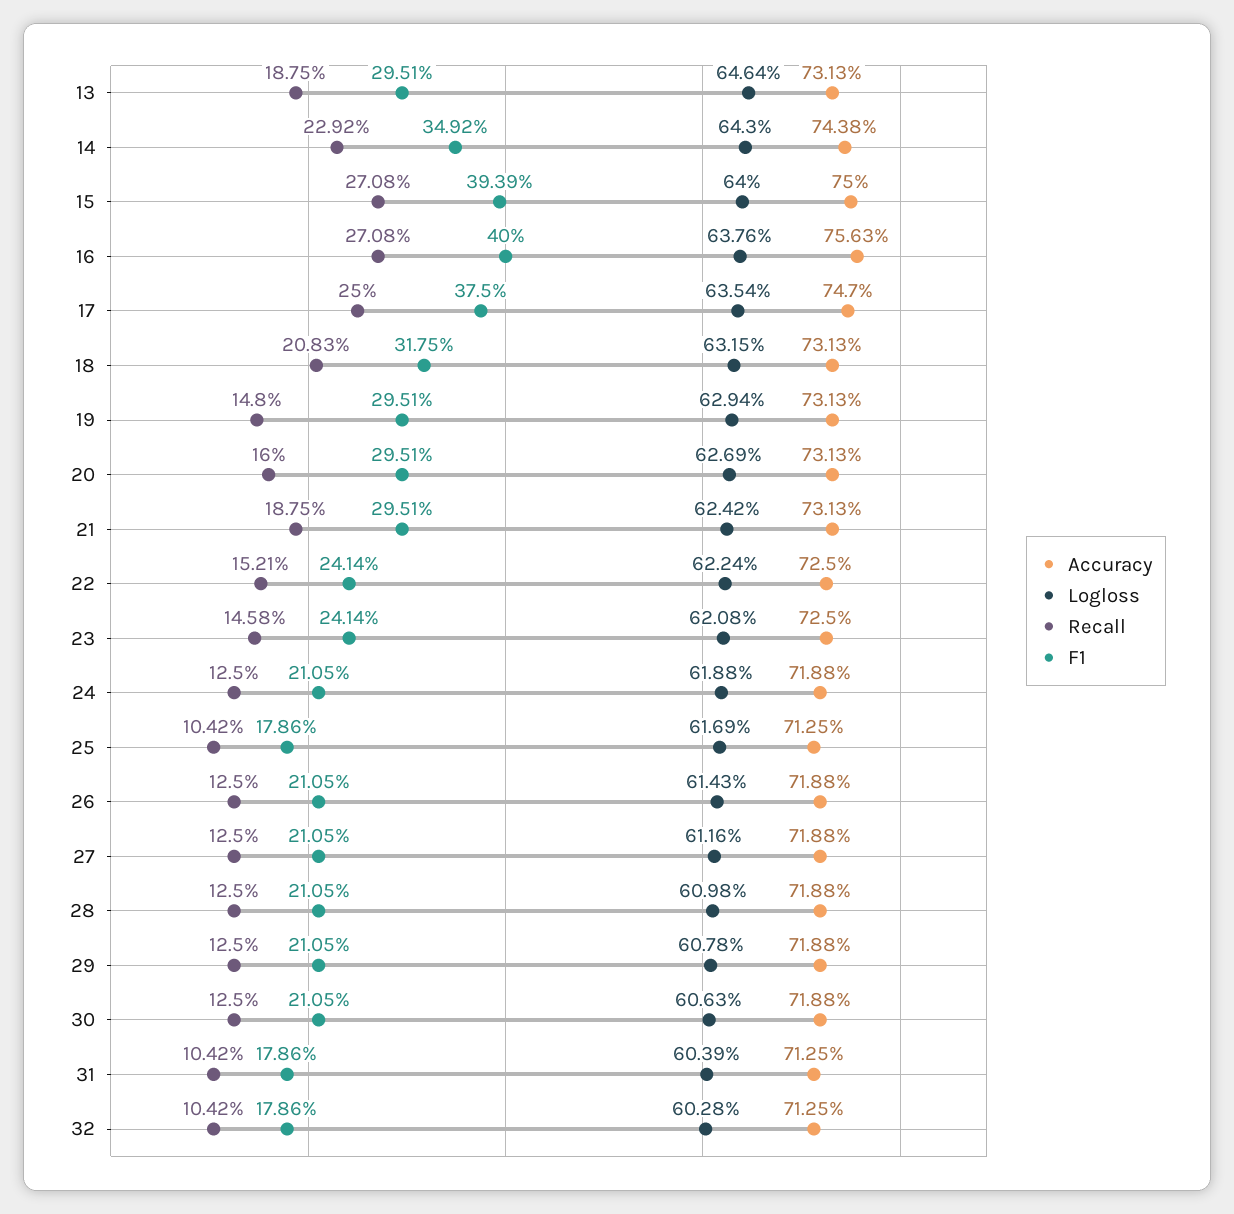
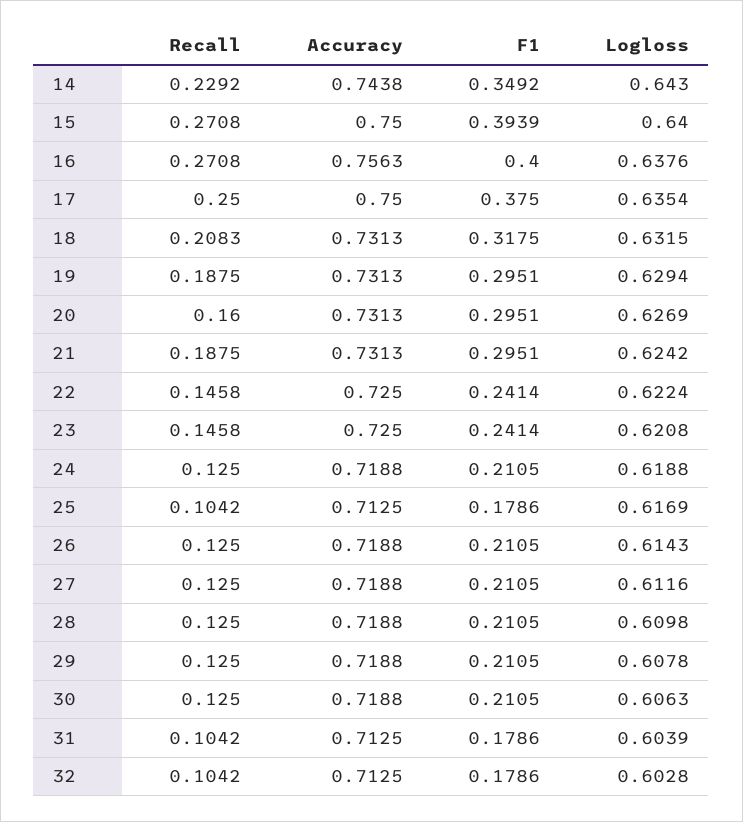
  {
    "Accuracy": {
-     "13": 0.7313,
      "14": 0.7438,
      "15": 0.75,
      "16": 0.7563,
-     "17": 0.747,
+     "17": 0.75,
      "18": 0.7313,
      "19": 0.7313,
      "20": 0.7313,
      "21": 0.7313,
      "22": 0.725,
      "23": 0.725,
      "24": 0.7188,
      "25": 0.7125,
      "26": 0.7188,
      "27": 0.7188,
      "28": 0.7188,
      "29": 0.7188,
      "30": 0.7188,
      "31": 0.7125,
      "32": 0.7125
    },
    "Logloss": {
-     "13": 0.6464,
      "14": 0.643,
      "15": 0.64,
      "16": 0.6376,
      "17": 0.6354,
      "18": 0.6315,
      "19": 0.6294,
      "20": 0.6269,
      "21": 0.6242,
      "22": 0.6224,
      "23": 0.6208,
      "24": 0.6188,
      "25": 0.6169,
      "26": 0.6143,
      "27": 0.6116,
      "28": 0.6098,
      "29": 0.6078,
      "30": 0.6063,
      "31": 0.6039,
      "32": 0.6028
    },
    "Recall": {
-     "13": 0.1875,
      "14": 0.2292,
      "15": 0.2708,
      "16": 0.2708,
      "17": 0.25,
      "18": 0.2083,
-     "19": 0.148,
+     "19": 0.1875,
      "20": 0.16,
      "21": 0.1875,
-     "22": 0.1521,
+     "22": 0.1458,
      "23": 0.1458,
      "24": 0.125,
      "25": 0.1042,
      "26": 0.125,
      "27": 0.125,
      "28": 0.125,
      "29": 0.125,
      "30": 0.125,
      "31": 0.1042,
      "32": 0.1042
    },
    "F1": {
-     "13": 0.2951,
      "14": 0.3492,
      "15": 0.3939,
      "16": 0.4,
      "17": 0.375,
      "18": 0.3175,
      "19": 0.2951,
      "20": 0.2951,
      "21": 0.2951,
      "22": 0.2414,
      "23": 0.2414,
      "24": 0.2105,
      "25": 0.1786,
      "26": 0.2105,
      "27": 0.2105,
      "28": 0.2105,
      "29": 0.2105,
      "30": 0.2105,
      "31": 0.1786,
      "32": 0.1786
    }
  }

